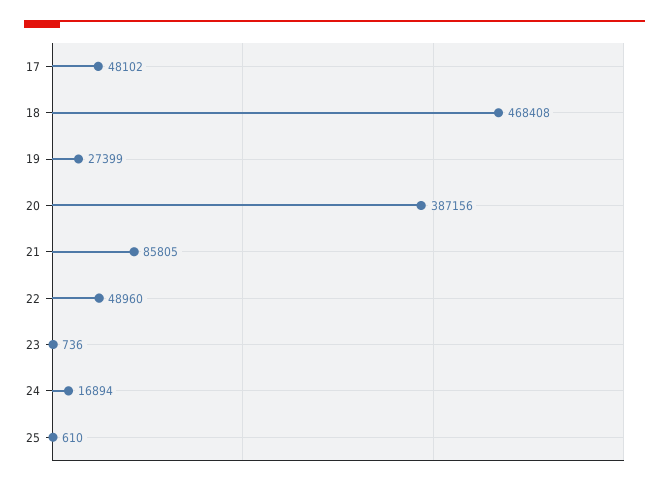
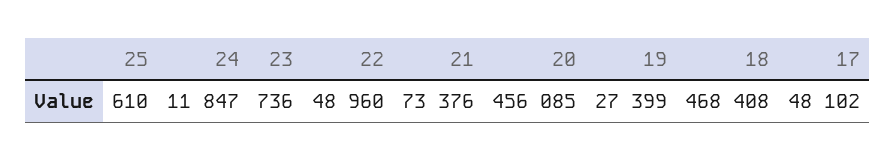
  {
    "17": 48102,
    "18": 468408,
    "19": 27399,
-   "20": 387156,
+   "20": 456085,
-   "21": 85805,
+   "21": 73376,
    "22": 48960,
    "23": 736,
-   "24": 16894,
+   "24": 11847,
    "25": 610
  }

